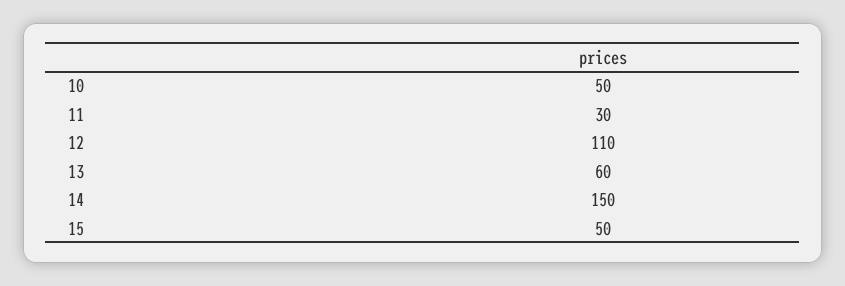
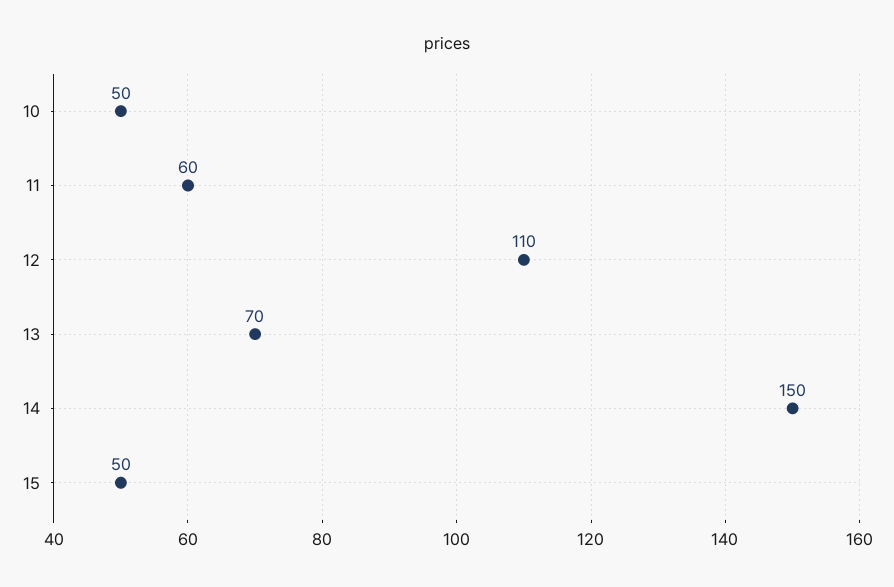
  {
    "10": 50,
-   "11": 30,
+   "11": 60,
    "12": 110,
-   "13": 60,
+   "13": 70,
    "14": 150,
    "15": 50
  }

